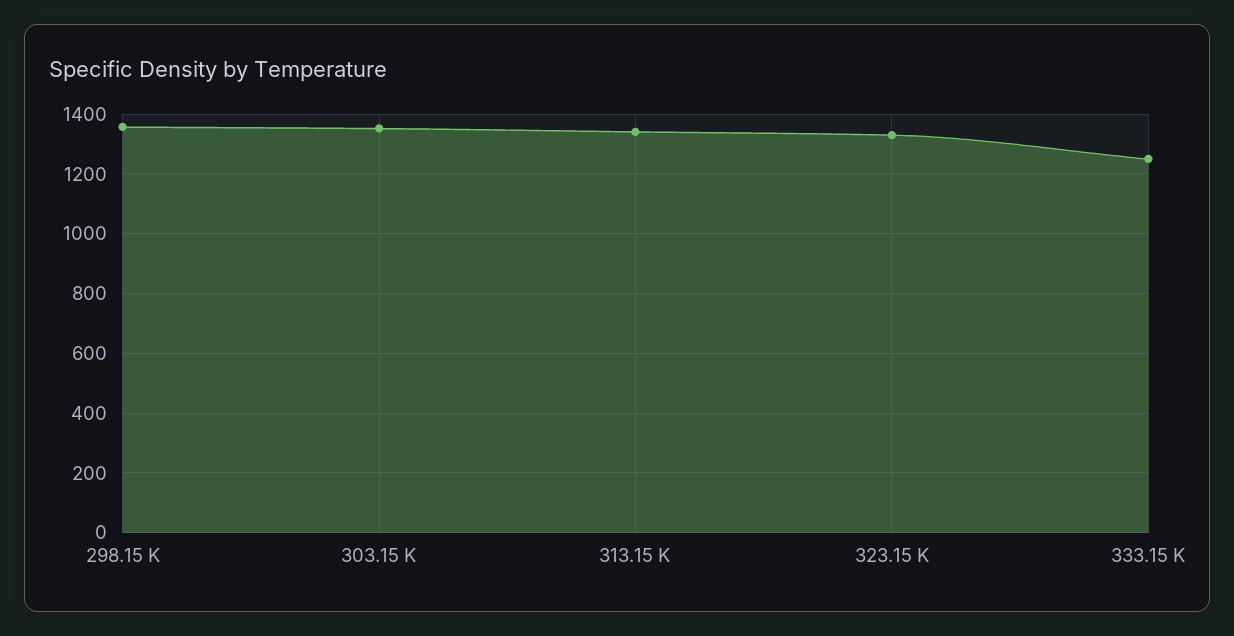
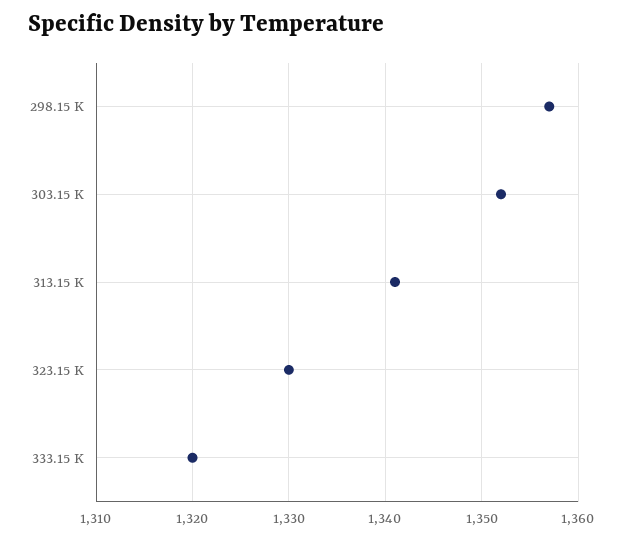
  {
    "298.15 K": 1357,
    "303.15 K": 1352,
    "313.15 K": 1341,
    "323.15 K": 1330,
-   "333.15 K": 1250
+   "333.15 K": 1320
  }

